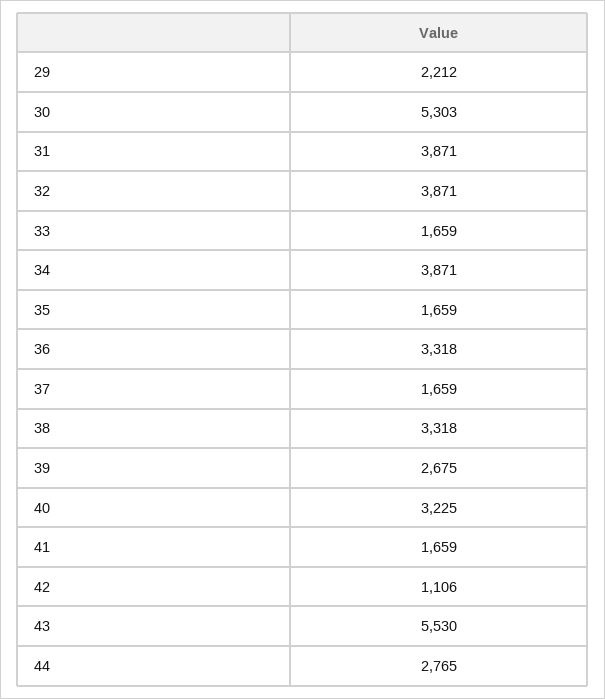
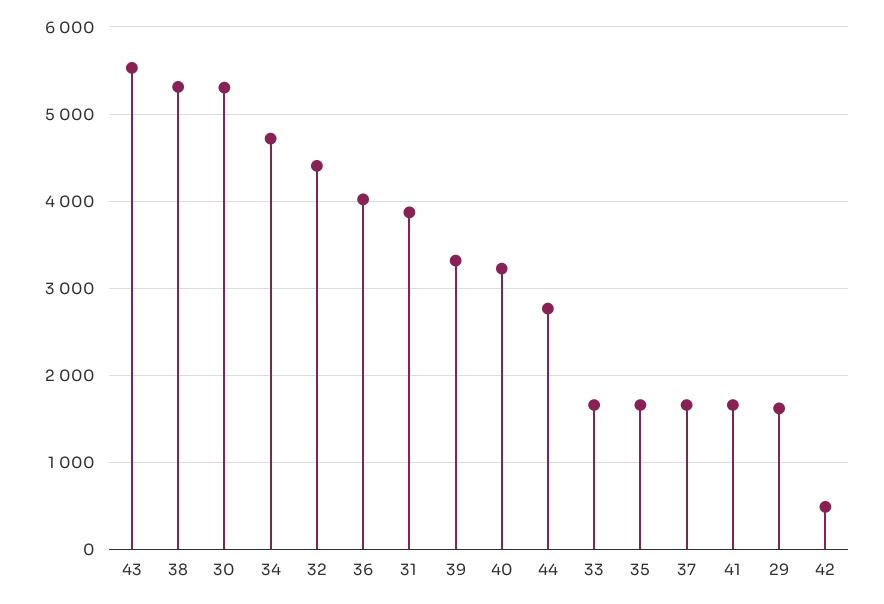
  {
-   "29": 2212,
+   "29": 1600,
    "30": 5303,
    "31": 3871,
-   "32": 3871,
+   "32": 4400,
    "33": 1659,
-   "34": 3871,
+   "34": 4700,
    "35": 1659,
-   "36": 3318,
+   "36": 4000,
    "37": 1659,
-   "38": 3318,
+   "38": 5300,
-   "39": 2675,
+   "39": 3300,
    "40": 3225,
    "41": 1659,
-   "42": 1106,
+   "42": 500,
    "43": 5530,
    "44": 2765
  }

